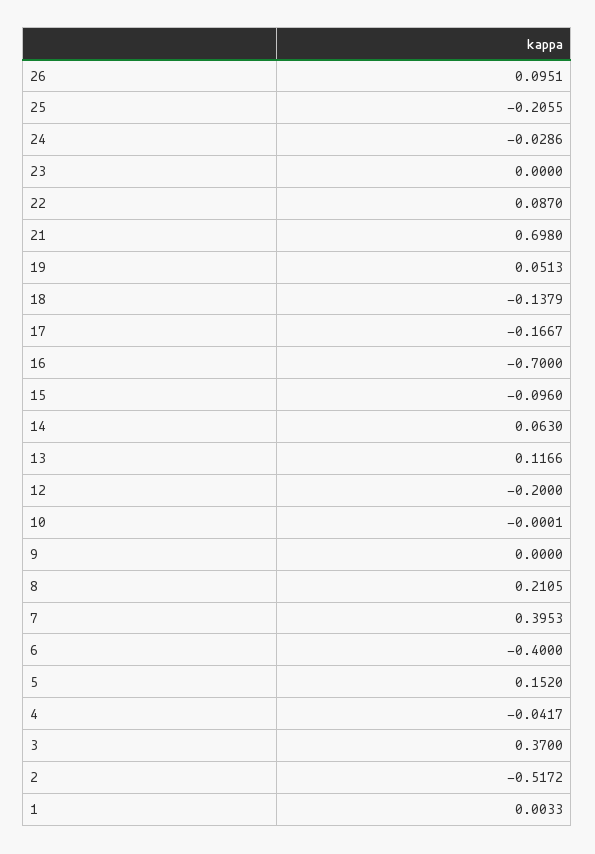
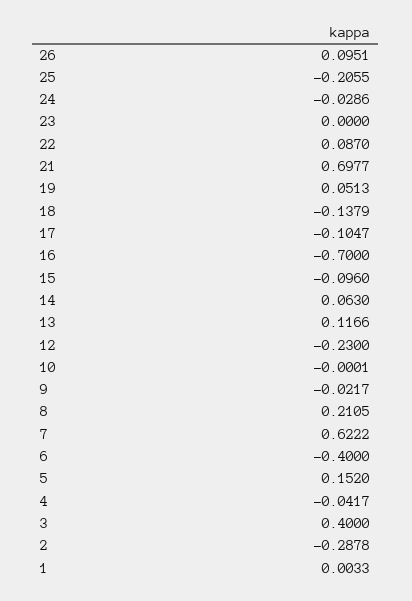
  {
    "26": 0.0951,
    "25": -0.2055,
    "24": -0.0286,
    "23": 0,
    "22": 0.087,
-   "21": 0.698,
+   "21": 0.6977,
    "19": 0.0513,
    "18": -0.1379,
-   "17": -0.1667,
+   "17": -0.1047,
    "16": -0.7,
    "15": -0.096,
    "14": 0.063,
    "13": 0.1166,
-   "12": -0.2,
+   "12": -0.23,
    "10": -0.0001,
-   "9": 0,
+   "9": -0.0217,
    "8": 0.2105,
-   "7": 0.3953,
+   "7": 0.6222,
    "6": -0.4,
    "5": 0.152,
    "4": -0.0417,
-   "3": 0.37,
+   "3": 0.4,
-   "2": -0.5172,
+   "2": -0.2878,
    "1": 0.0033
  }

